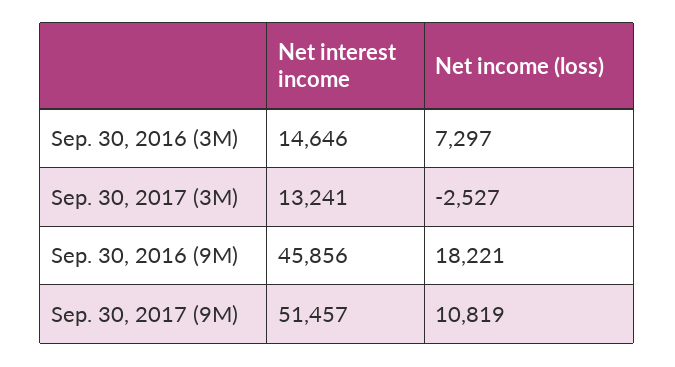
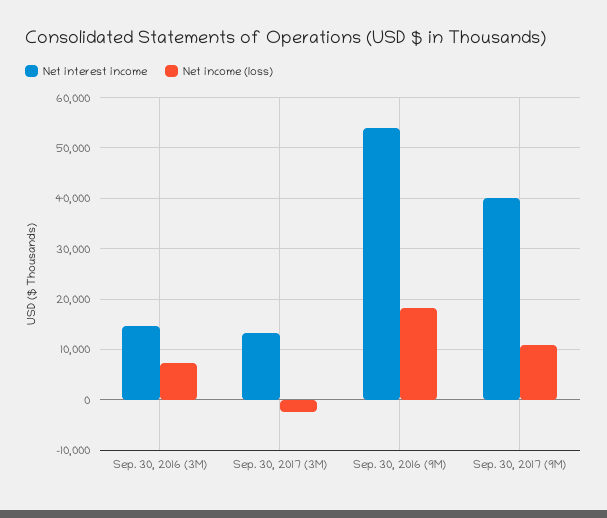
  {
    "Net interest income": {
      "Sep. 30, 2016 (3M)": 14646,
      "Sep. 30, 2017 (3M)": 13241,
-     "Sep. 30, 2016 (9M)": 45856,
+     "Sep. 30, 2016 (9M)": 54000,
-     "Sep. 30, 2017 (9M)": 51457
+     "Sep. 30, 2017 (9M)": 40000
    },
    "Net income (loss)": {
      "Sep. 30, 2016 (3M)": 7297,
      "Sep. 30, 2017 (3M)": -2527,
      "Sep. 30, 2016 (9M)": 18221,
      "Sep. 30, 2017 (9M)": 10819
    }
  }

